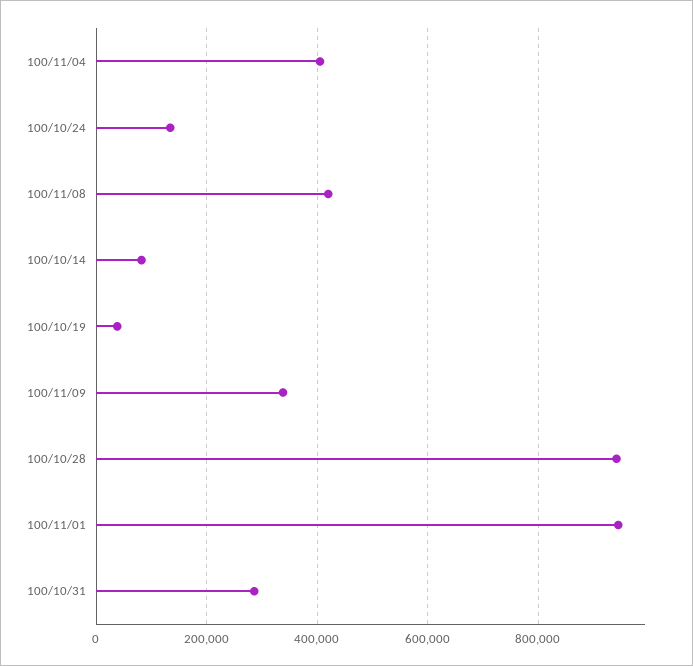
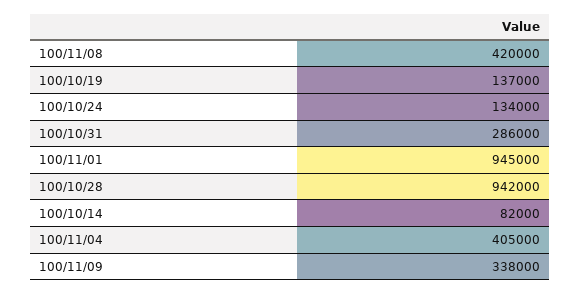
  {
    "100/11/04": 405000,
    "100/10/24": 134000,
    "100/11/08": 420000,
    "100/10/14": 82000,
-   "100/10/19": 40000,
+   "100/10/19": 137000,
    "100/11/09": 338000,
    "100/10/28": 942000,
    "100/11/01": 945000,
    "100/10/31": 286000
  }

